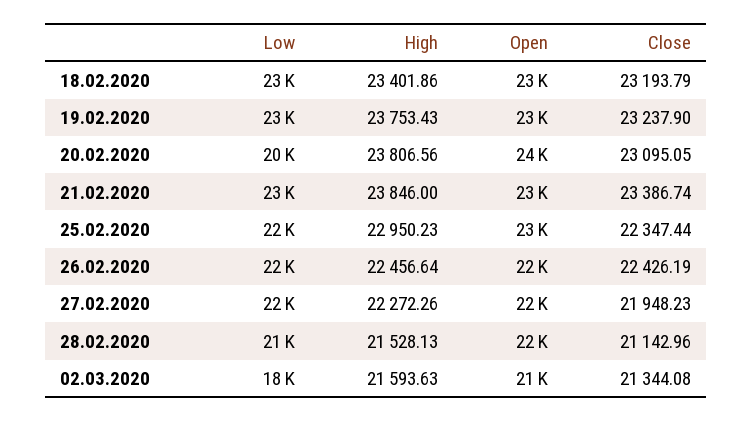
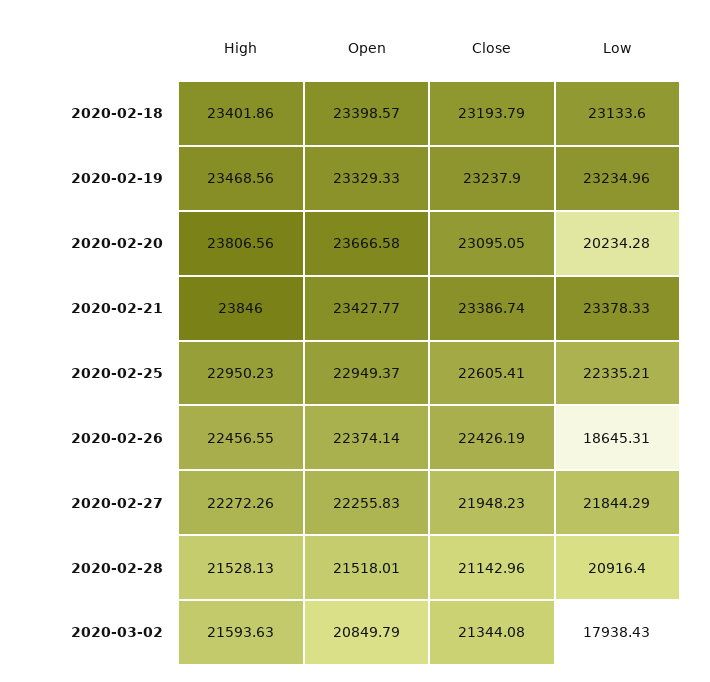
  {
    "Low": {
      "18.02.2020": 23133.6,
      "19.02.2020": 23234.96,
      "20.02.2020": 20234.28,
      "21.02.2020": 23378.33,
      "25.02.2020": 22335.21,
-     "26.02.2020": 22000,
+     "26.02.2020": 18645.31,
      "27.02.2020": 21844.29,
      "28.02.2020": 20916.4,
      "02.03.2020": 17938.43
    },
    "High": {
      "18.02.2020": 23401.86,
-     "19.02.2020": 23753.43,
+     "19.02.2020": 23468.56,
      "20.02.2020": 23806.56,
      "21.02.2020": 23846,
      "25.02.2020": 22950.23,
-     "26.02.2020": 22456.64,
+     "26.02.2020": 22456.55,
      "27.02.2020": 22272.26,
      "28.02.2020": 21528.13,
      "02.03.2020": 21593.63
    },
    "Open": {
      "18.02.2020": 23398.57,
      "19.02.2020": 23329.33,
      "20.02.2020": 23666.58,
      "21.02.2020": 23427.77,
      "25.02.2020": 22949.37,
      "26.02.2020": 22374.14,
      "27.02.2020": 22255.83,
      "28.02.2020": 21518.01,
      "02.03.2020": 20849.79
    },
    "Close": {
      "18.02.2020": 23193.79,
      "19.02.2020": 23237.9,
      "20.02.2020": 23095.05,
      "21.02.2020": 23386.74,
-     "25.02.2020": 22347.44,
+     "25.02.2020": 22605.41,
      "26.02.2020": 22426.19,
      "27.02.2020": 21948.23,
      "28.02.2020": 21142.96,
      "02.03.2020": 21344.08
    }
  }

